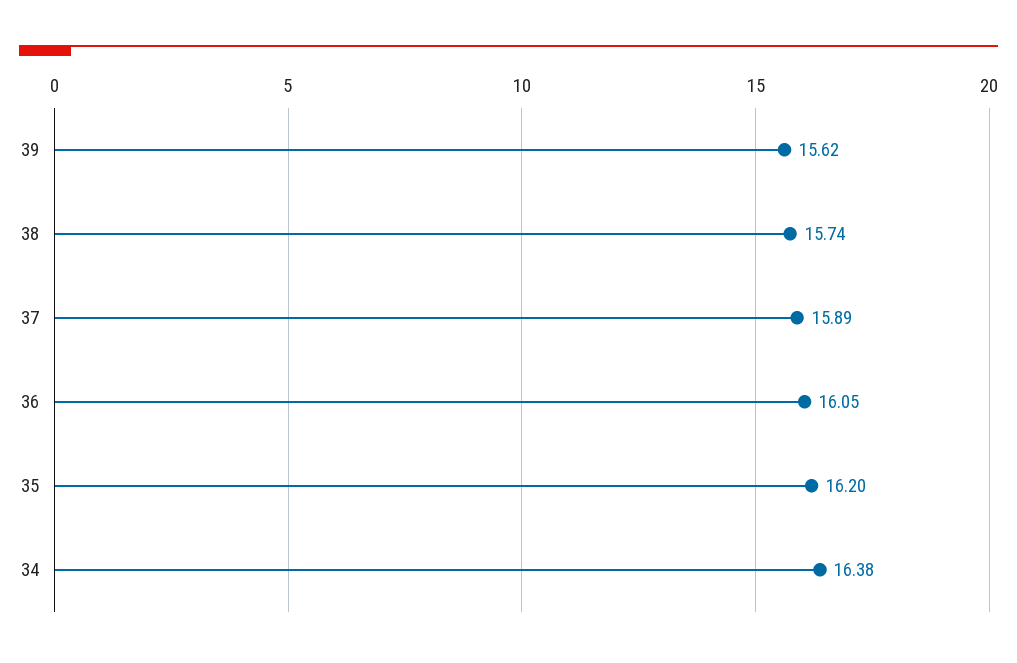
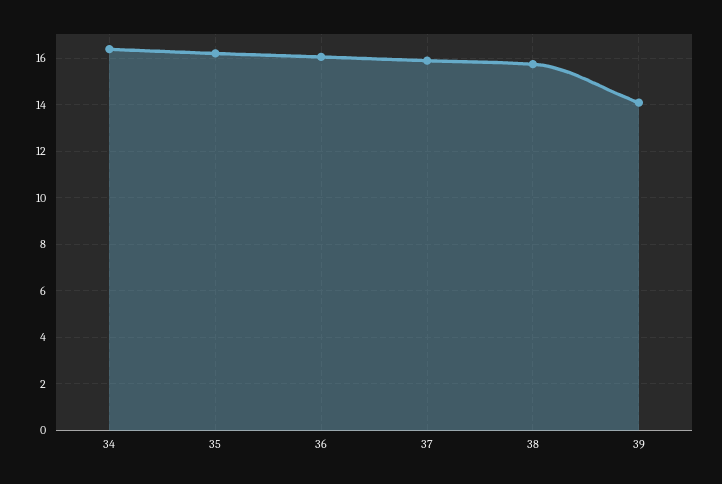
  {
-   "39": 15.62,
+   "39": 14,
    "38": 15.74,
    "37": 15.89,
    "36": 16.05,
    "35": 16.2,
    "34": 16.38
  }

